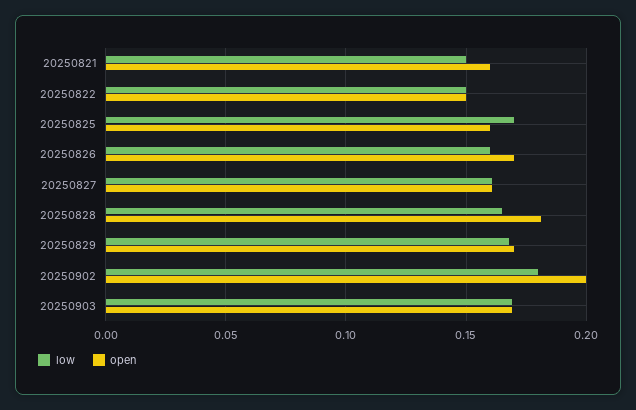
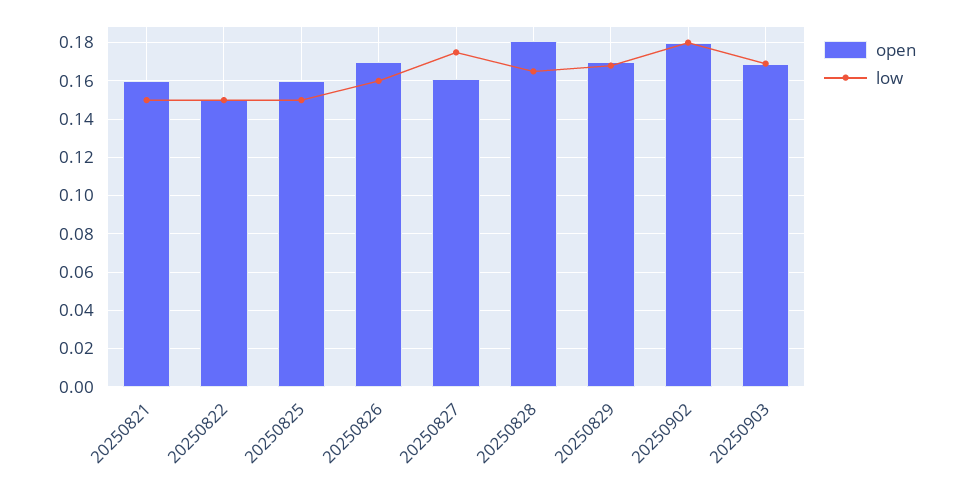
  {
    "low": {
      "20250821": 0.15,
      "20250822": 0.15,
-     "20250825": 0.17,
+     "20250825": 0.15,
      "20250826": 0.16,
-     "20250827": 0.16,
+     "20250827": 0.175,
      "20250828": 0.165,
      "20250829": 0.17,
      "20250902": 0.18,
      "20250903": 0.17
    },
    "open": {
      "20250821": 0.16,
      "20250822": 0.15,
      "20250825": 0.16,
      "20250826": 0.17,
      "20250827": 0.16,
      "20250828": 0.18,
      "20250829": 0.17,
-     "20250902": 0.2,
+     "20250902": 0.18,
      "20250903": 0.17
    }
  }

